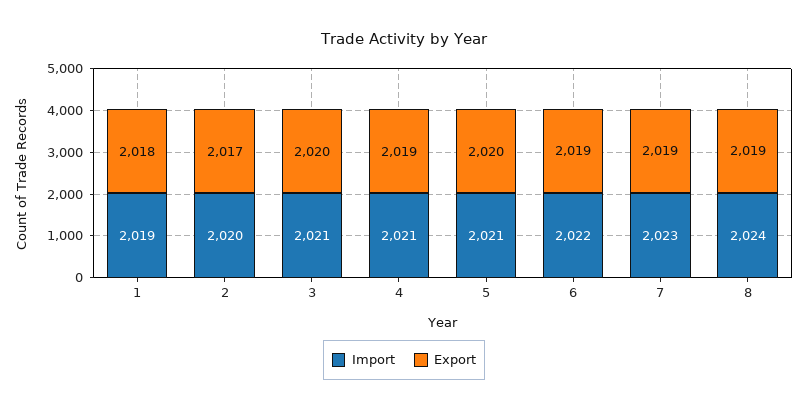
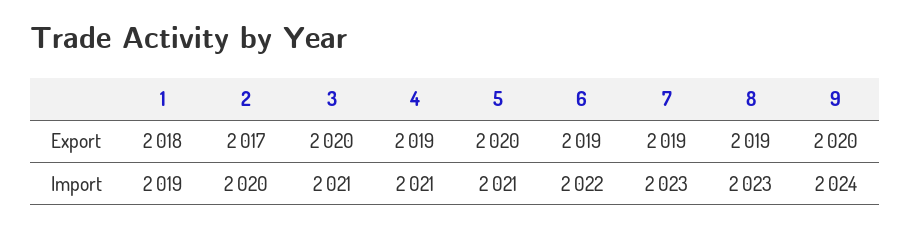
  {
    "Import": {
      "1": 2019,
      "2": 2020,
      "3": 2021,
      "4": 2021,
      "5": 2021,
      "6": 2022,
      "7": 2023,
-     "8": 2024
+     "8": 2023,
+     "9": 2024
    },
    "Export": {
      "1": 2018,
      "2": 2017,
      "3": 2020,
      "4": 2019,
      "5": 2020,
      "6": 2019,
      "7": 2019,
-     "8": 2019
+     "8": 2019,
+     "9": 2020
    }
  }

